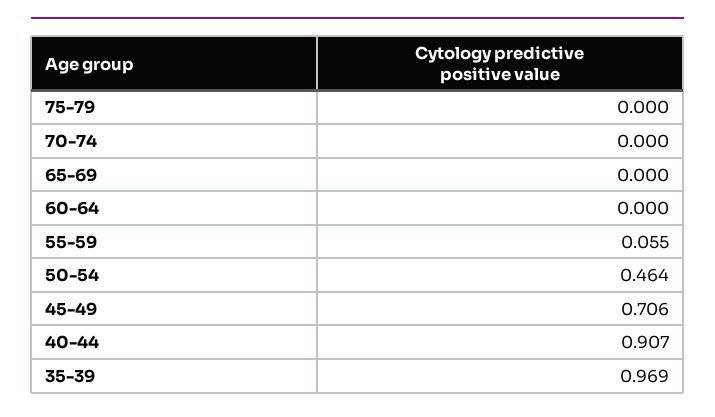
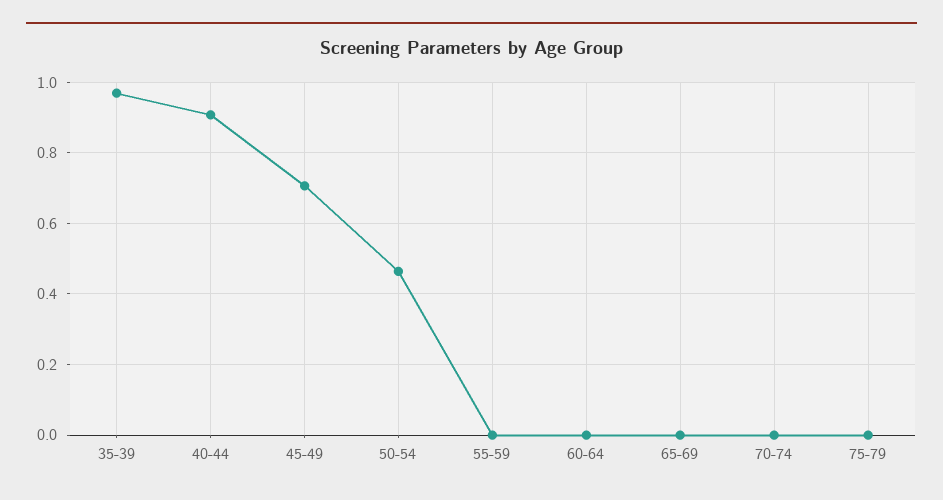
  {
    "75-79": 0,
    "70-74": 0,
    "65-69": 0,
    "60-64": 0,
-   "55-59": 0.055,
+   "55-59": 0,
    "50-54": 0.464,
    "45-49": 0.706,
    "40-44": 0.907,
    "35-39": 0.969
  }

